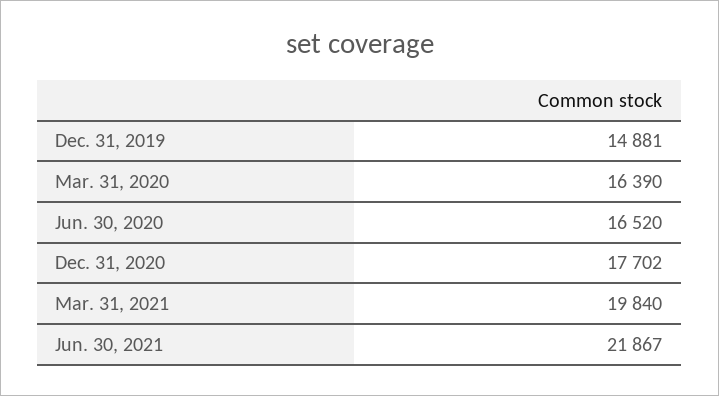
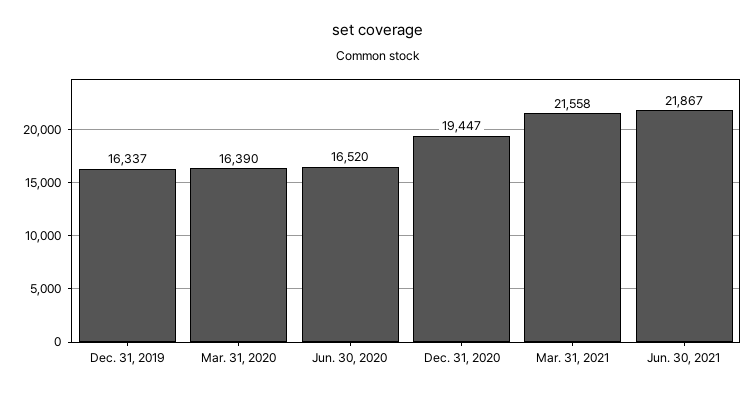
  {
-   "Dec. 31, 2019": 14881,
+   "Dec. 31, 2019": 16337,
    "Mar. 31, 2020": 16390,
    "Jun. 30, 2020": 16520,
-   "Dec. 31, 2020": 17702,
+   "Dec. 31, 2020": 19447,
-   "Mar. 31, 2021": 19840,
+   "Mar. 31, 2021": 21558,
    "Jun. 30, 2021": 21867
  }

